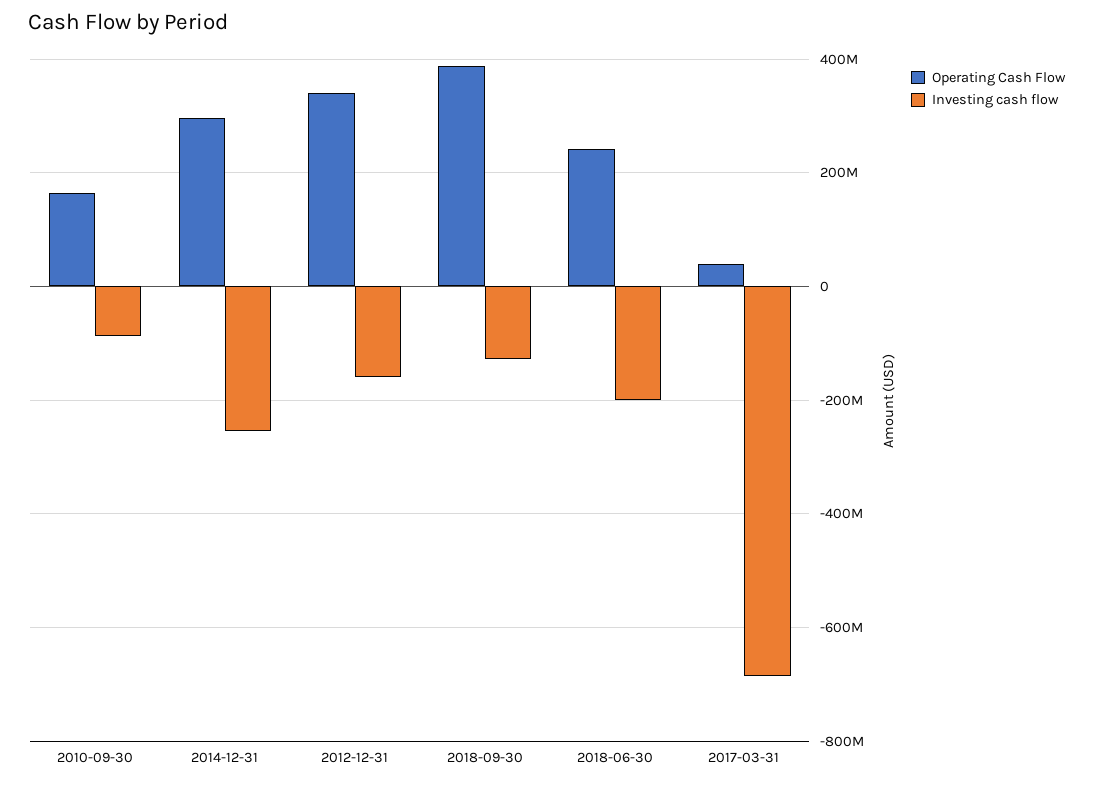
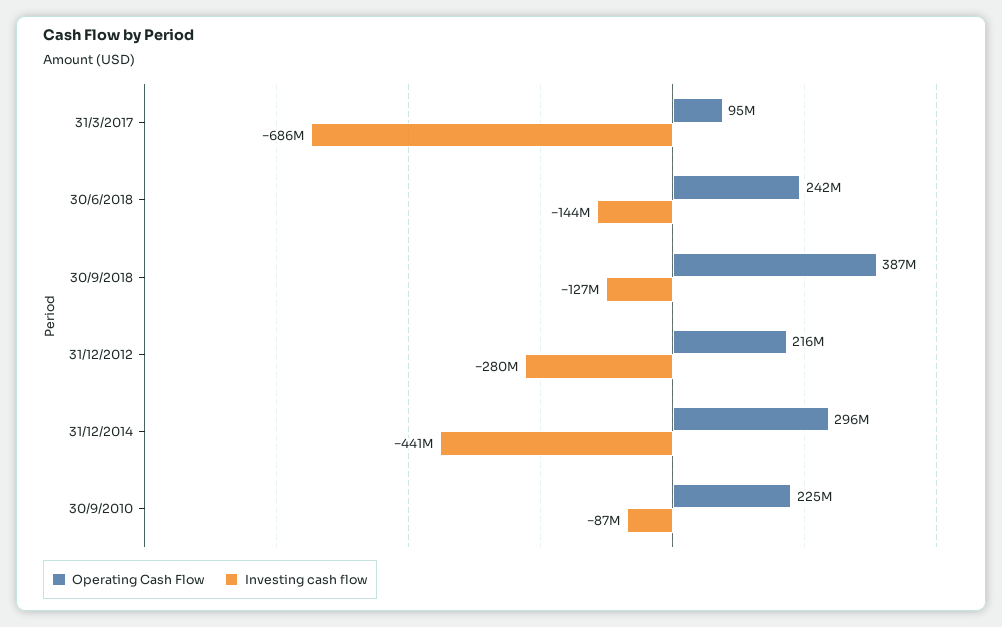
  {
    "Operating Cash Flow": {
-     "2010-09-30": 160000000,
+     "2010-09-30": 225000000,
      "2014-12-31": 296000000,
-     "2012-12-31": 340000000,
+     "2012-12-31": 216000000,
      "2018-09-30": 387000000,
      "2018-06-30": 242000000,
-     "2017-03-31": 40000000
+     "2017-03-31": 95000000
    },
    "Investing cash flow": {
      "2010-09-30": -87000000,
-     "2014-12-31": -260000000,
+     "2014-12-31": -441000000,
-     "2012-12-31": -160000000,
+     "2012-12-31": -280000000,
      "2018-09-30": -127000000,
-     "2018-06-30": -200000000,
+     "2018-06-30": -144000000,
      "2017-03-31": -686000000
    }
  }

